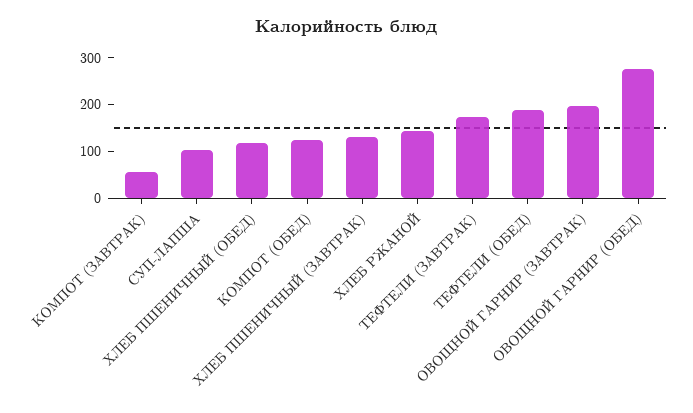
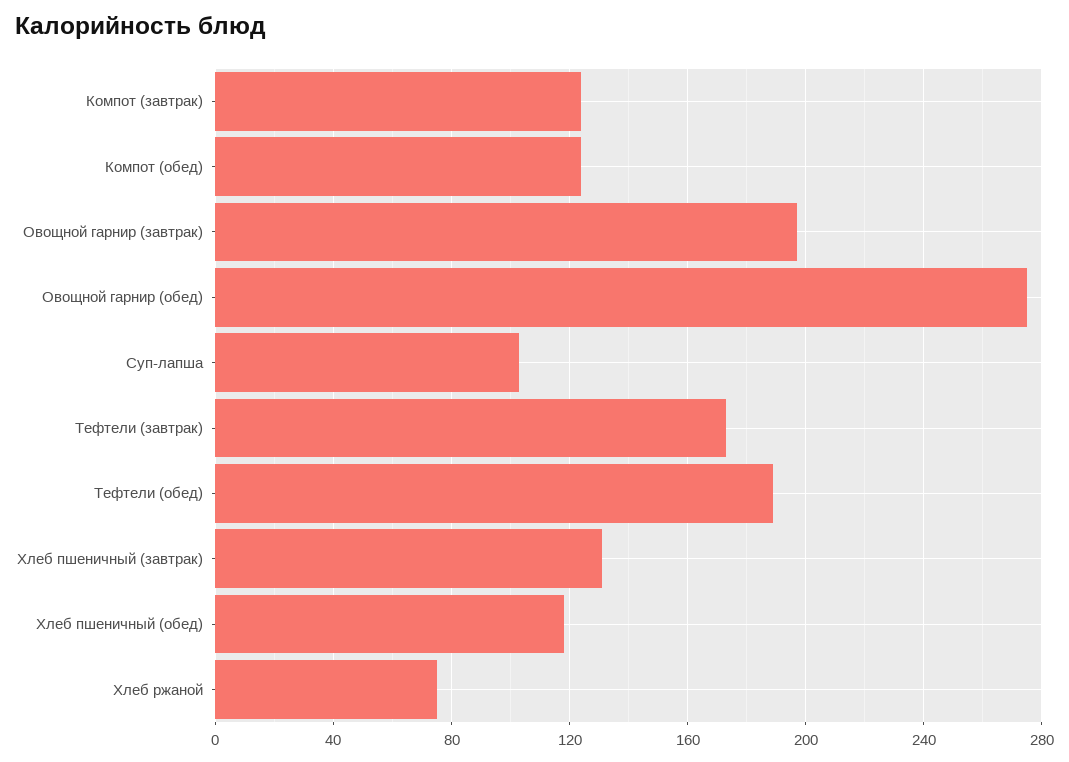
  {
-   "КОМПОТ (ЗАВТРАК)": 60,
+   "КОМПОТ (ЗАВТРАК)": 125,
    "СУП-ЛАПША": 105,
    "ХЛЕБ ПШЕНИЧНЫЙ (ОБЕД)": 120,
    "КОМПОТ (ОБЕД)": 125,
    "ХЛЕБ ПШЕНИЧНЫЙ (ЗАВТРАК)": 130,
-   "ХЛЕБ РЖАНОЙ": 140,
+   "ХЛЕБ РЖАНОЙ": 75,
    "ТЕФТЕЛИ (ЗАВТРАК)": 175,
    "ТЕФТЕЛИ (ОБЕД)": 190,
    "ОВОЩНОЙ ГАРНИР (ЗАВТРАК)": 195,
    "ОВОЩНОЙ ГАРНИР (ОБЕД)": 275
  }

